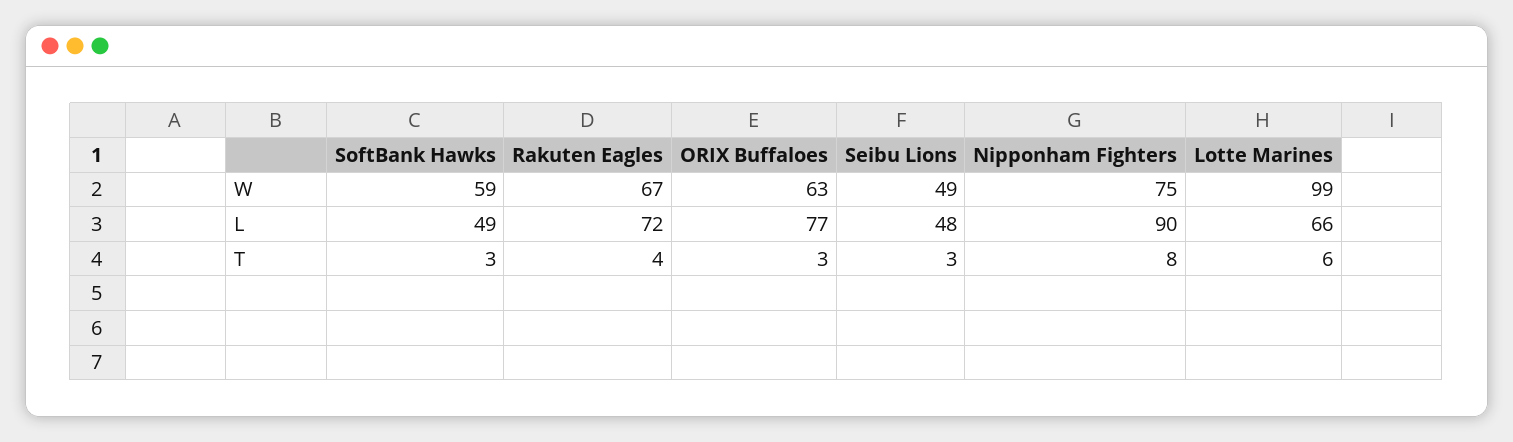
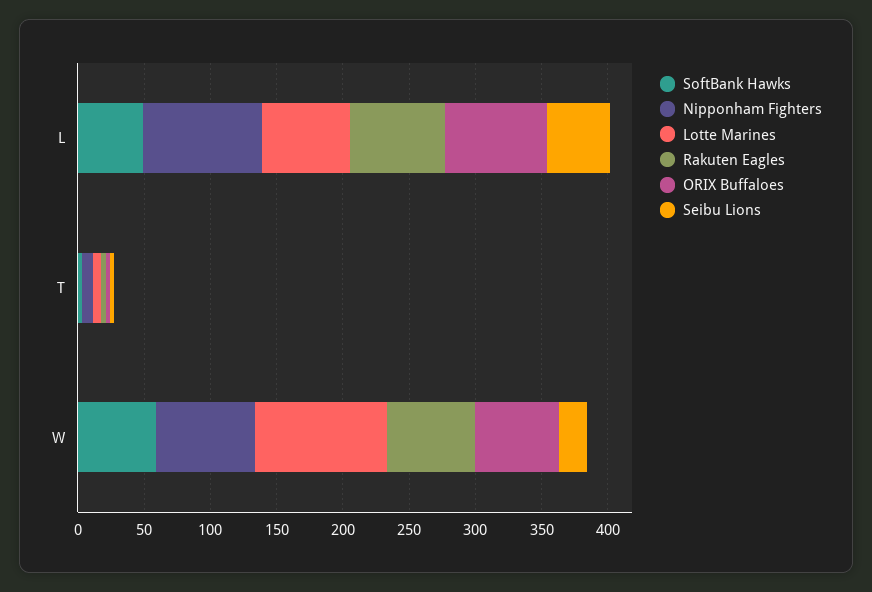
  {
    "SoftBank Hawks": {
      "W": 59,
      "L": 49,
      "T": 3
    },
    "Rakuten Eagles": {
      "W": 67,
      "L": 72,
      "T": 4
    },
    "ORIX Buffaloes": {
      "W": 63,
      "L": 77,
      "T": 3
    },
    "Seibu Lions": {
-     "W": 49,
+     "W": 20,
      "L": 48,
      "T": 3
    },
    "Nipponham Fighters": {
      "W": 75,
      "L": 90,
      "T": 8
    },
    "Lotte Marines": {
      "W": 99,
      "L": 66,
      "T": 6
    }
  }

